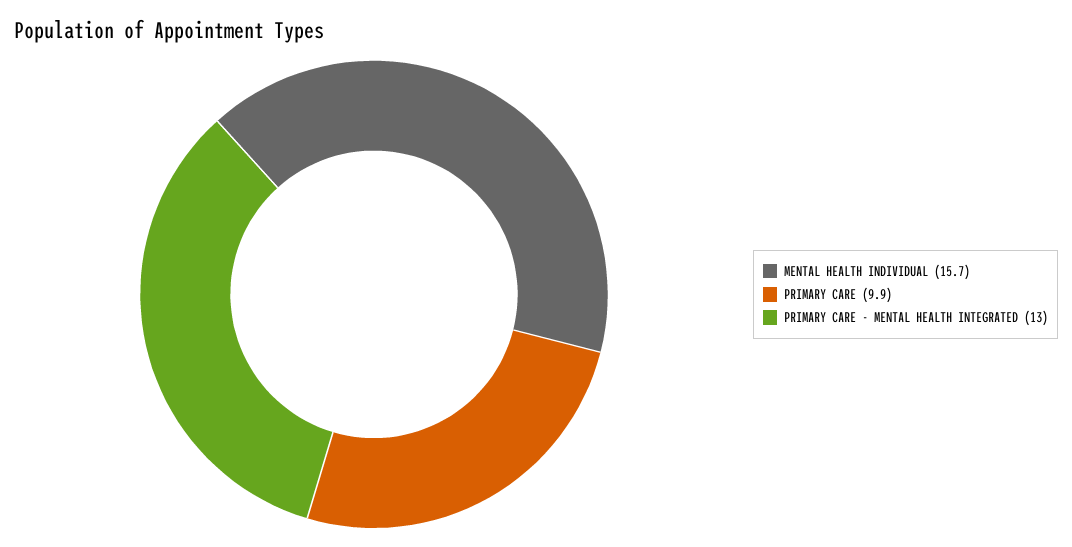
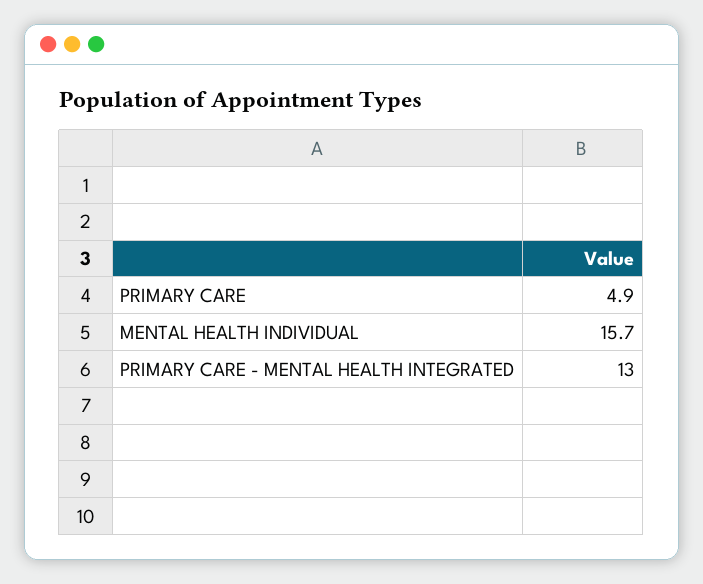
  {
    "MENTAL HEALTH INDIVIDUAL": 15.7,
-   "PRIMARY CARE": 9.9,
+   "PRIMARY CARE": 4.9,
    "PRIMARY CARE - MENTAL HEALTH INTEGRATED": 13
  }

